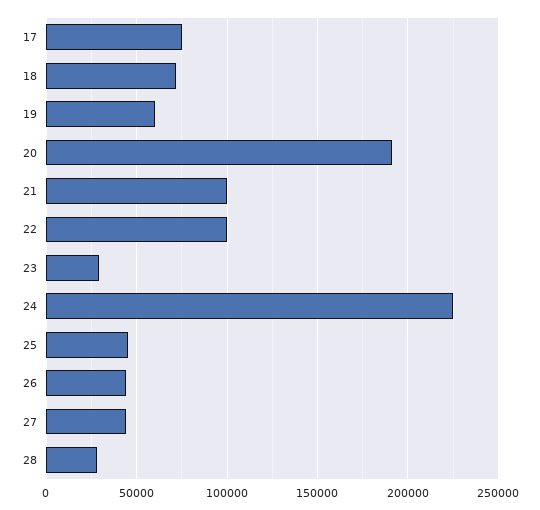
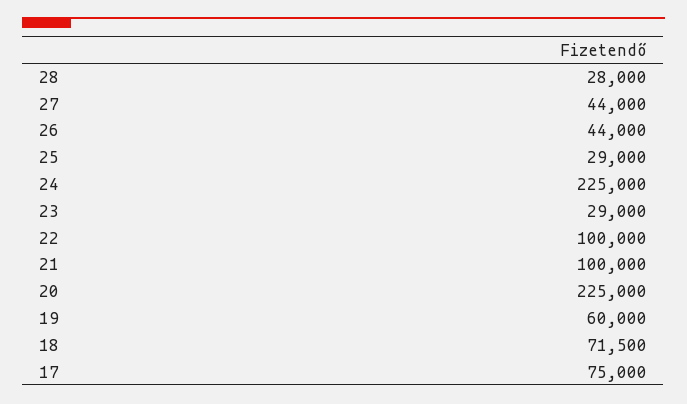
  {
    "17": 75000,
    "18": 71500,
    "19": 60000,
-   "20": 190000,
+   "20": 225000,
    "21": 100000,
    "22": 100000,
    "23": 29000,
    "24": 225000,
-   "25": 45000,
+   "25": 29000,
    "26": 44000,
    "27": 44000,
    "28": 28000
  }

